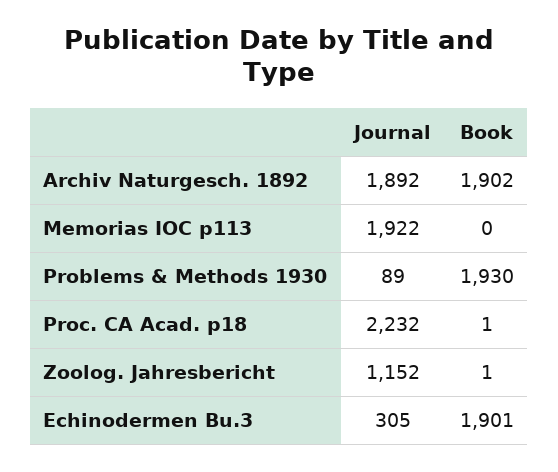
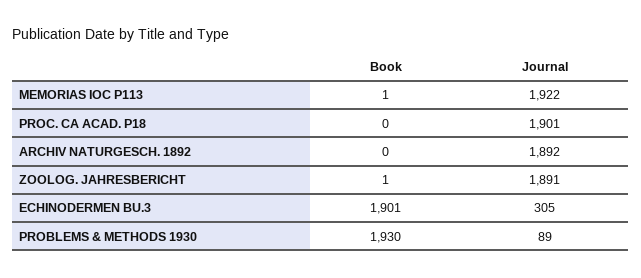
  {
    "Journal": {
      "Archiv Naturgesch. 1892": 1892,
      "Memorias IOC p113": 1922,
      "Problems & Methods 1930": 89,
-     "Proc. CA Acad. p18": 2232,
+     "Proc. CA Acad. p18": 1901,
-     "Zoolog. Jahresbericht": 1152,
+     "Zoolog. Jahresbericht": 1891,
      "Echinodermen Bu.3": 305
    },
    "Book": {
-     "Archiv Naturgesch. 1892": 1902,
+     "Archiv Naturgesch. 1892": 0,
-     "Memorias IOC p113": 0,
+     "Memorias IOC p113": 1,
      "Problems & Methods 1930": 1930,
-     "Proc. CA Acad. p18": 1,
+     "Proc. CA Acad. p18": 0,
      "Zoolog. Jahresbericht": 1,
      "Echinodermen Bu.3": 1901
    }
  }

